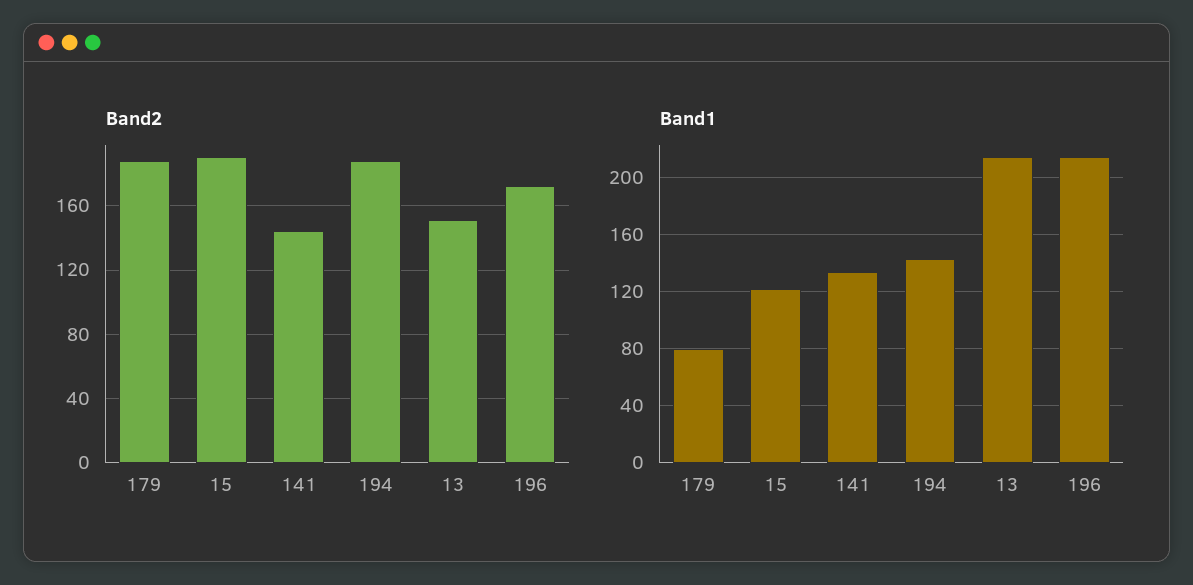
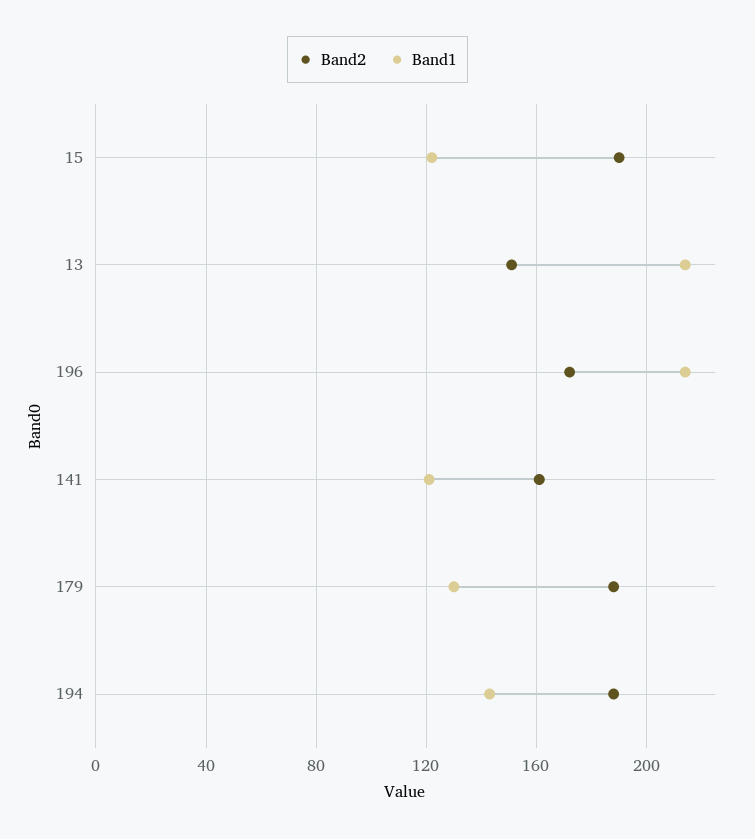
  {
    "Band2": {
      "179": 190,
      "15": 190,
-     "141": 145,
+     "141": 160,
      "194": 190,
      "13": 150,
      "196": 170
    },
    "Band1": {
-     "179": 80,
+     "179": 130,
      "15": 120,
-     "141": 135,
+     "141": 120,
      "194": 145,
      "13": 215,
      "196": 215
    }
  }

